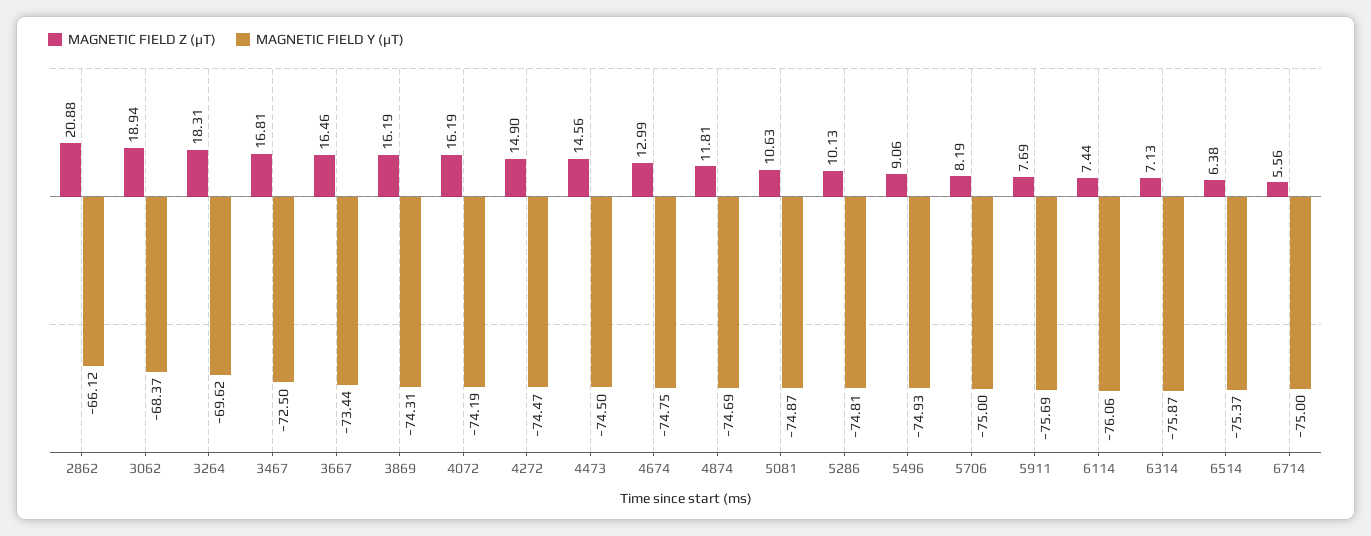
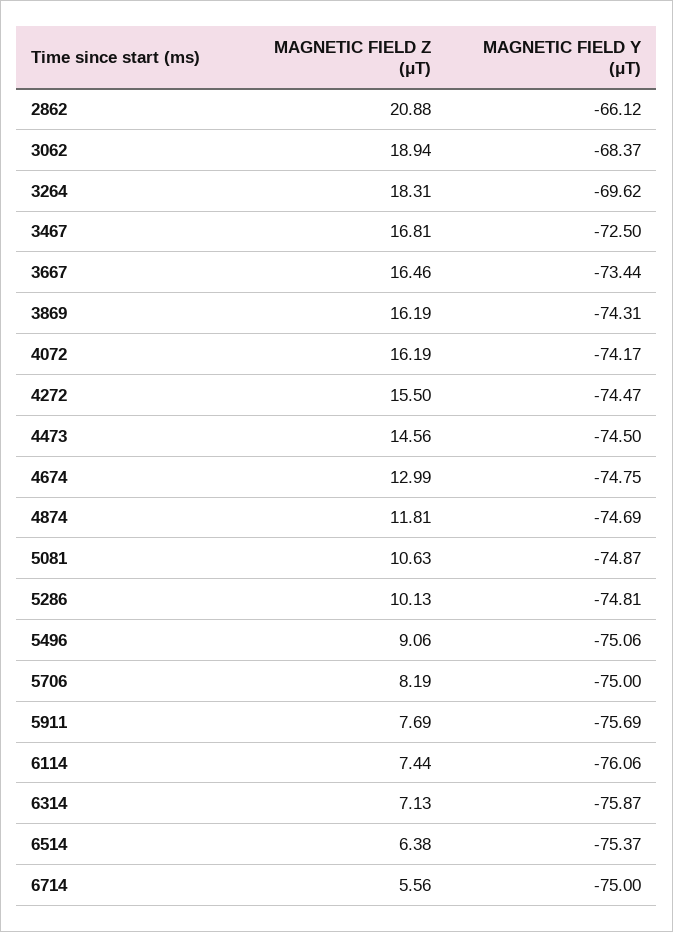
  {
    "MAGNETIC FIELD Z (μT)": {
      "2862": 20.88,
      "3062": 18.94,
      "3264": 18.31,
      "3467": 16.81,
      "3667": 16.46,
      "3869": 16.19,
      "4072": 16.19,
-     "4272": 14.9,
+     "4272": 15.5,
      "4473": 14.56,
      "4674": 12.99,
      "4874": 11.81,
      "5081": 10.63,
      "5286": 10.13,
      "5496": 9.06,
      "5706": 8.19,
      "5911": 7.69,
      "6114": 7.44,
      "6314": 7.13,
      "6514": 6.38,
      "6714": 5.56
    },
    "MAGNETIC FIELD Y (μT)": {
      "2862": -66.12,
      "3062": -68.37,
      "3264": -69.62,
      "3467": -72.5,
      "3667": -73.44,
      "3869": -74.31,
-     "4072": -74.19,
+     "4072": -74.17,
      "4272": -74.47,
      "4473": -74.5,
      "4674": -74.75,
      "4874": -74.69,
      "5081": -74.87,
      "5286": -74.81,
-     "5496": -74.93,
+     "5496": -75.06,
      "5706": -75,
      "5911": -75.69,
      "6114": -76.06,
      "6314": -75.87,
      "6514": -75.37,
      "6714": -75
    }
  }

